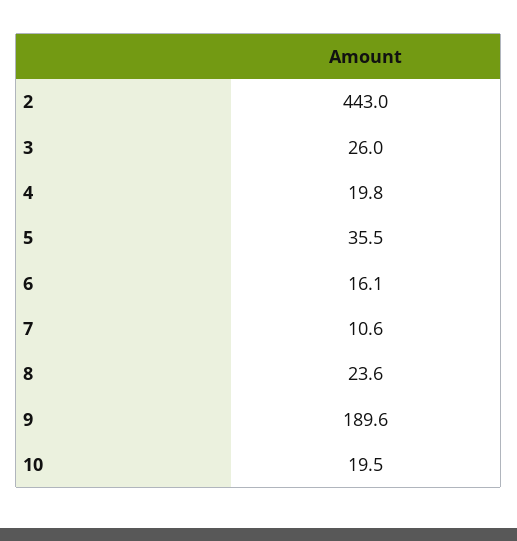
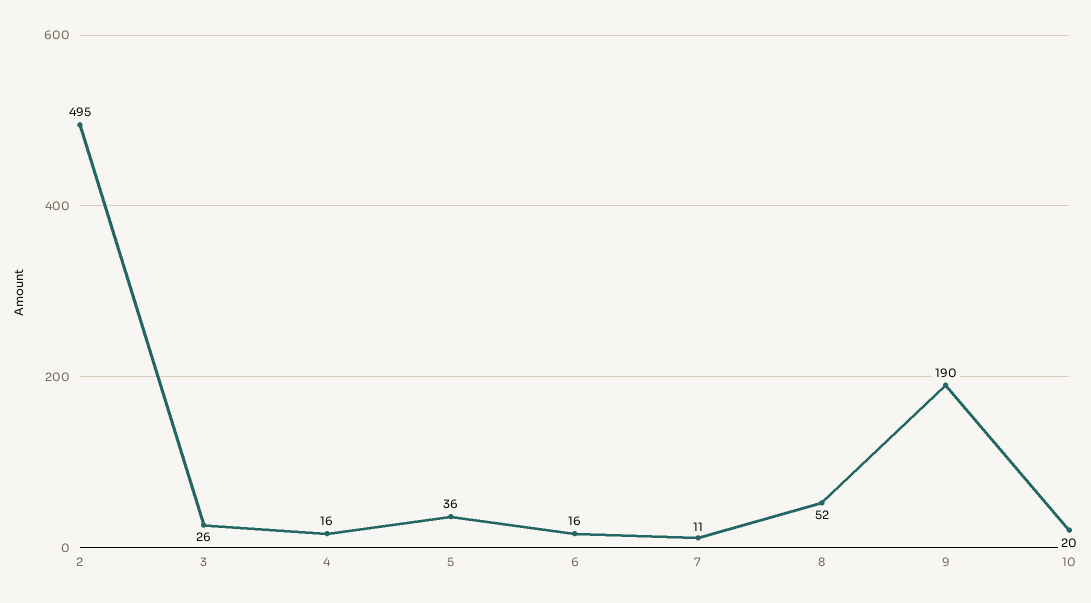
  {
-   "2": 443,
+   "2": 495,
    "3": 26,
-   "4": 19.8,
+   "4": 16,
    "5": 35.5,
    "6": 16.1,
    "7": 10.6,
-   "8": 23.6,
+   "8": 52,
    "9": 189.6,
    "10": 19.5
  }

